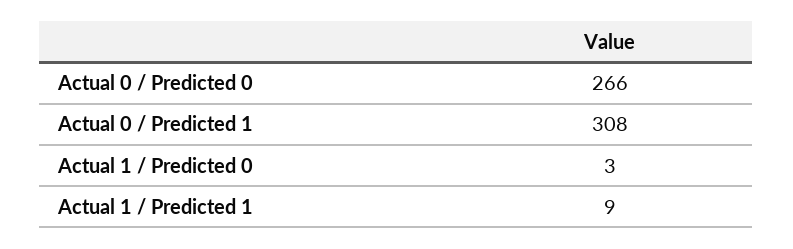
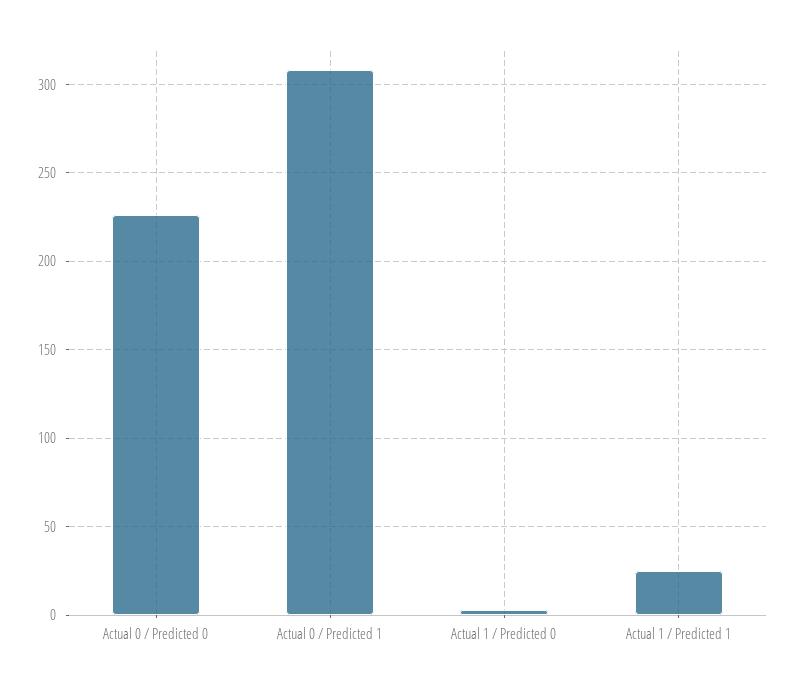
  {
-   "Actual 0 / Predicted 0": 266,
+   "Actual 0 / Predicted 0": 225,
    "Actual 0 / Predicted 1": 308,
    "Actual 1 / Predicted 0": 3,
-   "Actual 1 / Predicted 1": 9
+   "Actual 1 / Predicted 1": 25
  }

